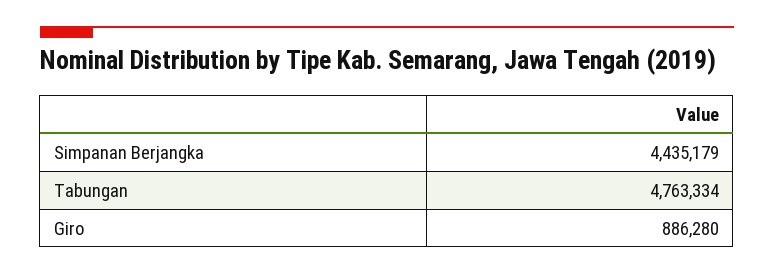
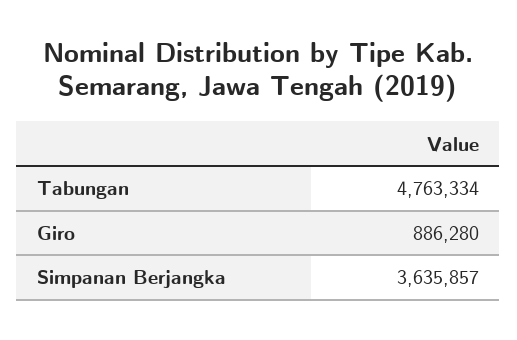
  {
-   "Simpanan Berjangka": 4435179,
+   "Simpanan Berjangka": 3635857,
    "Tabungan": 4763334,
    "Giro": 886280
  }

